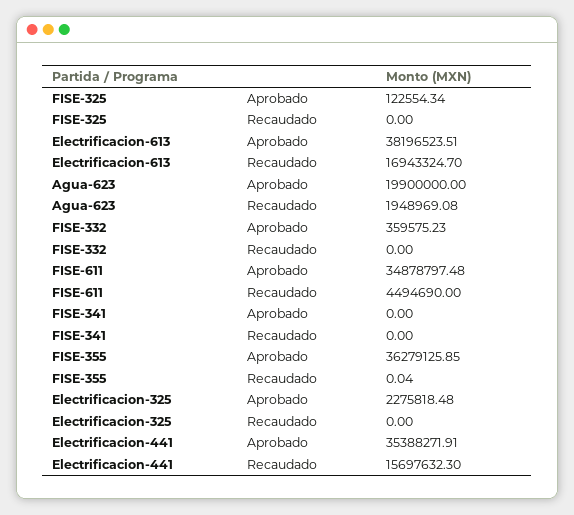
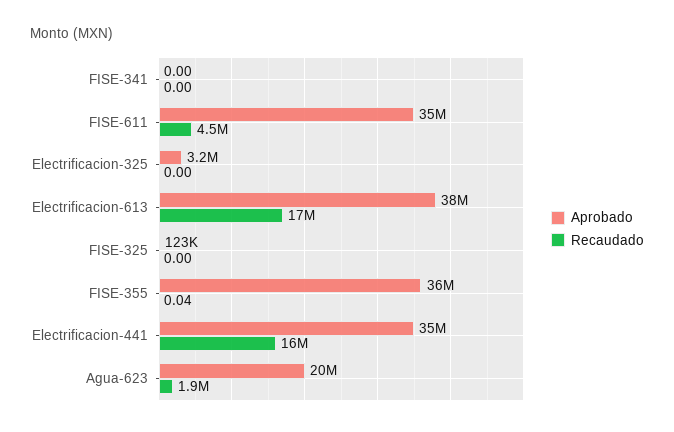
  {
    "Aprobado": {
      "FISE-325": 122554.34,
      "Electrificacion-613": 38196523.51,
      "Agua-623": 19900000,
-     "FISE-332": 359575.23,
      "FISE-611": 34878797.48,
      "FISE-341": 0,
      "FISE-355": 36279125.85,
-     "Electrificacion-325": 2275818.48,
+     "Electrificacion-325": 3200000,
      "Electrificacion-441": 35388271.91
    },
    "Recaudado": {
      "FISE-325": 0,
      "Electrificacion-613": 16943324.7,
      "Agua-623": 1948969.08,
-     "FISE-332": 0,
      "FISE-611": 4494690,
      "FISE-341": 0,
      "FISE-355": 0.04,
      "Electrificacion-325": 0,
      "Electrificacion-441": 15697632.3
    }
  }

